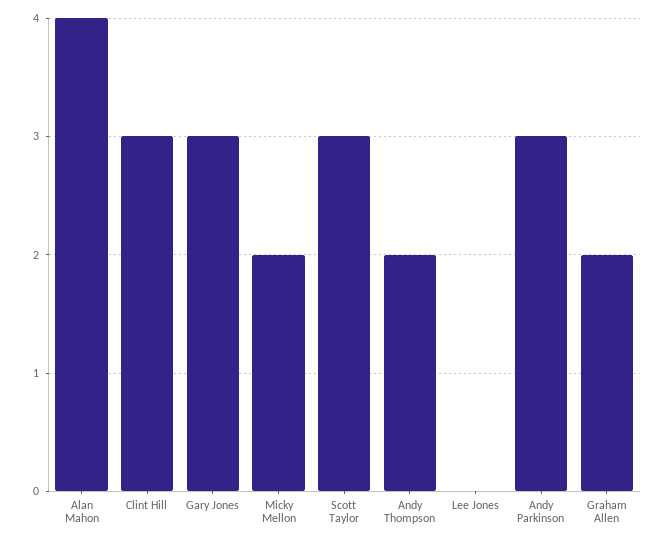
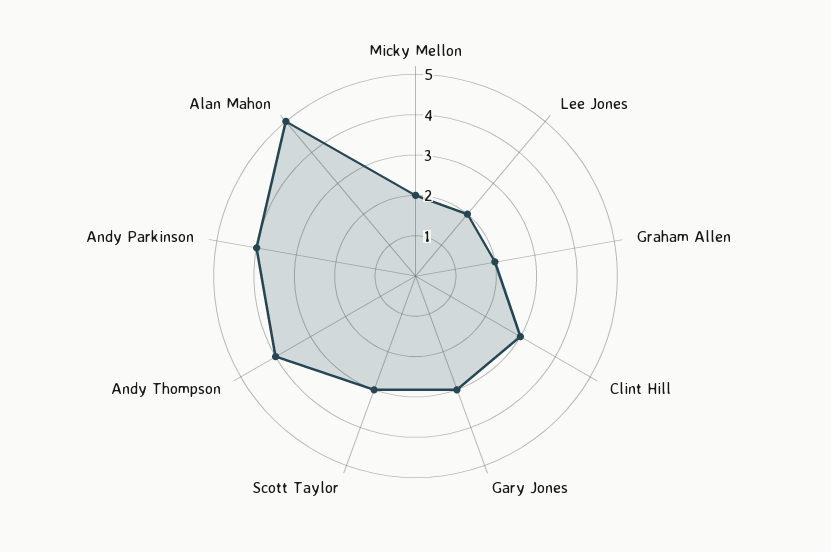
  {
-   "Alan Mahon": 4,
+   "Alan Mahon": 5,
    "Clint Hill": 3,
    "Gary Jones": 3,
    "Micky Mellon": 2,
    "Scott Taylor": 3,
-   "Andy Thompson": 2,
+   "Andy Thompson": 4,
-   "Lee Jones": 0,
+   "Lee Jones": 2,
-   "Andy Parkinson": 3,
+   "Andy Parkinson": 4,
    "Graham Allen": 2
  }

